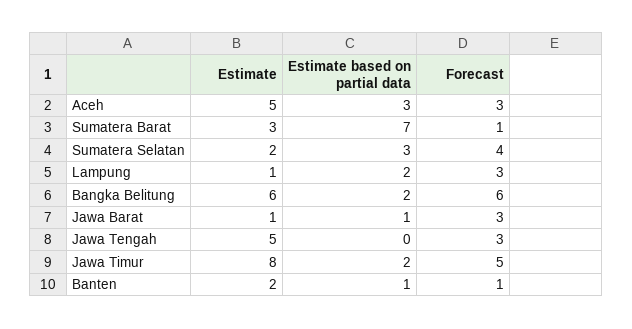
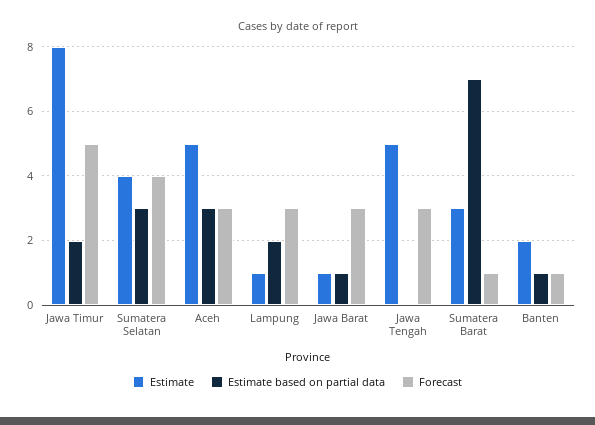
  {
    "Estimate": {
      "Aceh": 5,
      "Sumatera Barat": 3,
-     "Sumatera Selatan": 2,
+     "Sumatera Selatan": 4,
      "Lampung": 1,
-     "Bangka Belitung": 6,
      "Jawa Barat": 1,
      "Jawa Tengah": 5,
      "Jawa Timur": 8,
      "Banten": 2
    },
    "Estimate based on partial data": {
      "Aceh": 3,
      "Sumatera Barat": 7,
      "Sumatera Selatan": 3,
      "Lampung": 2,
-     "Bangka Belitung": 2,
      "Jawa Barat": 1,
      "Jawa Tengah": 0,
      "Jawa Timur": 2,
      "Banten": 1
    },
    "Forecast": {
      "Aceh": 3,
      "Sumatera Barat": 1,
      "Sumatera Selatan": 4,
      "Lampung": 3,
-     "Bangka Belitung": 6,
      "Jawa Barat": 3,
      "Jawa Tengah": 3,
      "Jawa Timur": 5,
      "Banten": 1
    }
  }

